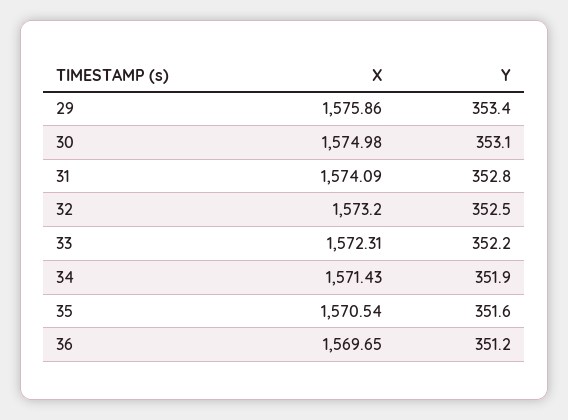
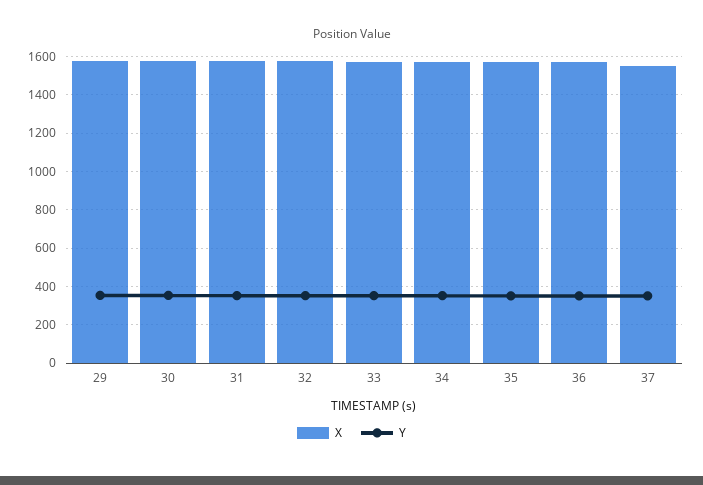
  {
    "X": {
      "29": 1575.86,
      "30": 1574.98,
      "31": 1574.09,
      "32": 1573.2,
      "33": 1572.31,
      "34": 1571.43,
      "35": 1570.54,
-     "36": 1569.65
+     "36": 1569.65,
+     "37": 1550
    },
    "Y": {
      "29": 353.4,
      "30": 353.1,
      "31": 352.8,
      "32": 352.5,
      "33": 352.2,
      "34": 351.9,
      "35": 351.6,
-     "36": 351.2
+     "36": 351.2,
+     "37": 350
    }
  }

